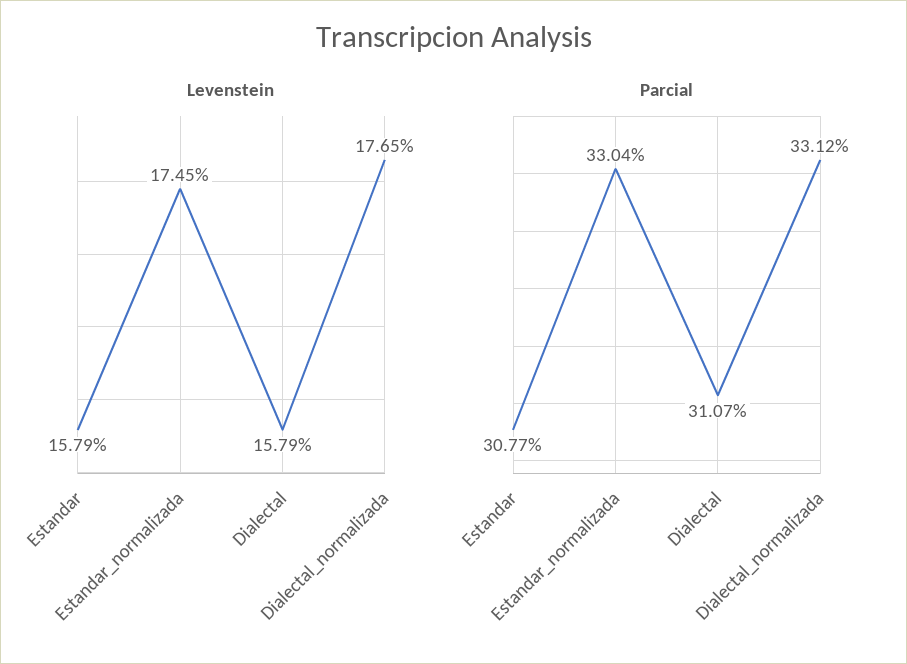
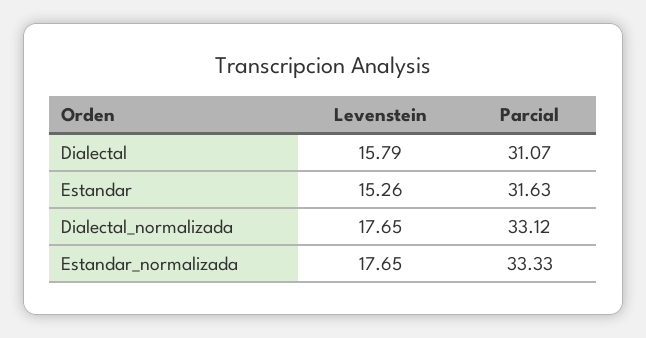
  {
    "Levenstein": {
-     "Estandar": 15.79,
+     "Estandar": 15.26,
-     "Estandar_normalizada": 17.45,
+     "Estandar_normalizada": 17.65,
      "Dialectal": 15.79,
      "Dialectal_normalizada": 17.65
    },
    "Parcial": {
-     "Estandar": 30.77,
+     "Estandar": 31.63,
-     "Estandar_normalizada": 33.04,
+     "Estandar_normalizada": 33.33,
      "Dialectal": 31.07,
      "Dialectal_normalizada": 33.12
    }
  }

